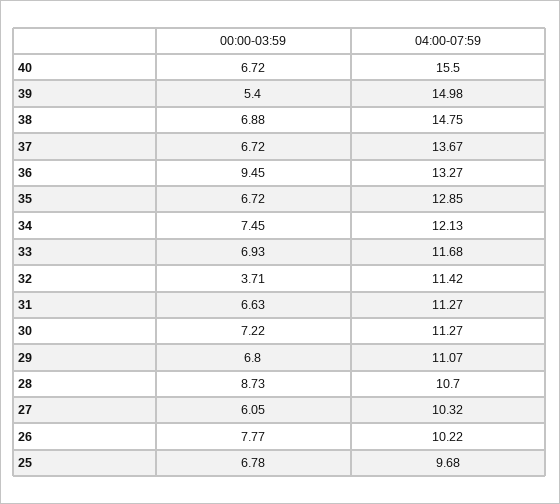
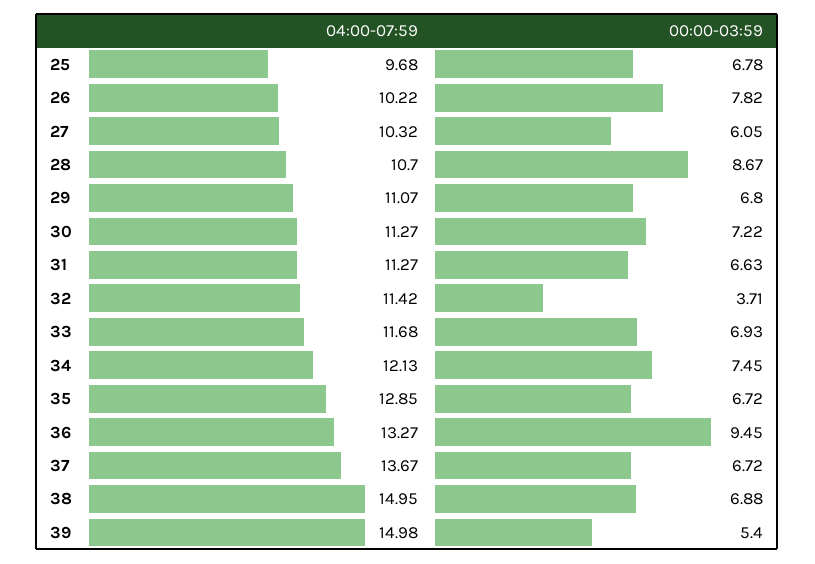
  {
    "00:00-03:59": {
-     "40": 6.72,
      "39": 5.4,
      "38": 6.88,
      "37": 6.72,
      "36": 9.45,
      "35": 6.72,
      "34": 7.45,
      "33": 6.93,
      "32": 3.71,
      "31": 6.63,
      "30": 7.22,
      "29": 6.8,
-     "28": 8.73,
+     "28": 8.67,
      "27": 6.05,
-     "26": 7.77,
+     "26": 7.82,
      "25": 6.78
    },
    "04:00-07:59": {
-     "40": 15.5,
      "39": 14.98,
-     "38": 14.75,
+     "38": 14.95,
      "37": 13.67,
      "36": 13.27,
      "35": 12.85,
      "34": 12.13,
      "33": 11.68,
      "32": 11.42,
      "31": 11.27,
      "30": 11.27,
      "29": 11.07,
      "28": 10.7,
      "27": 10.32,
      "26": 10.22,
      "25": 9.68
    }
  }

